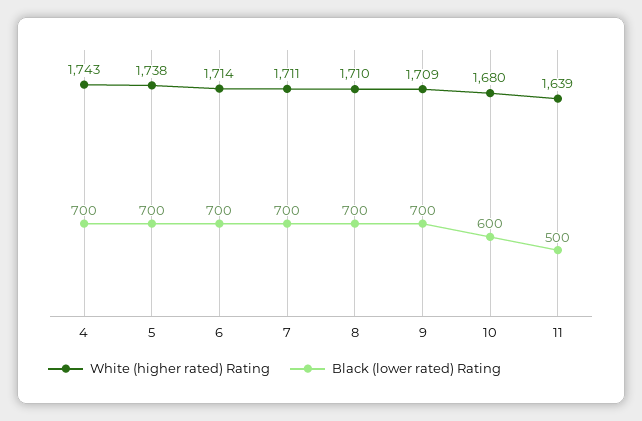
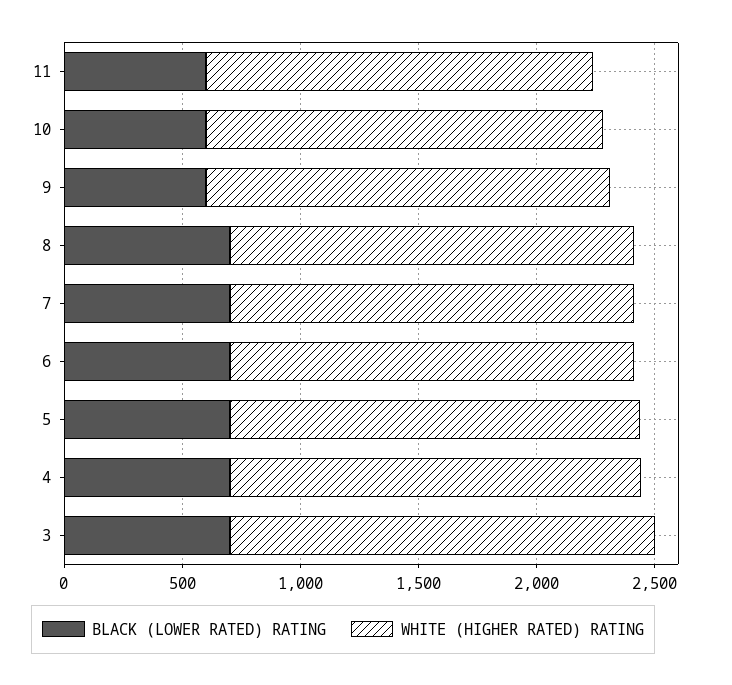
  {
    "White (higher rated) Rating": {
      "4": 1743,
      "5": 1738,
      "6": 1714,
      "7": 1711,
      "8": 1710,
      "9": 1709,
      "10": 1680,
-     "11": 1639
+     "11": 1639,
+     "3": 1800
    },
    "Black (lower rated) Rating": {
      "4": 700,
      "5": 700,
      "6": 700,
      "7": 700,
      "8": 700,
-     "9": 700,
+     "9": 600,
      "10": 600,
-     "11": 500
+     "11": 600,
+     "3": 700
    }
  }

